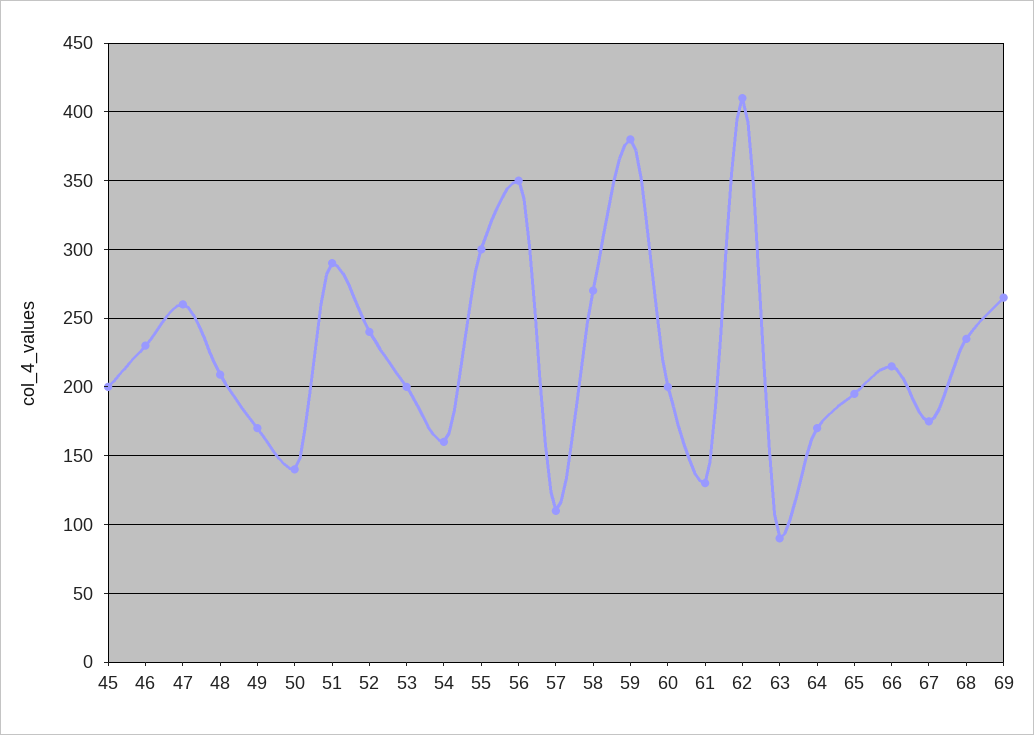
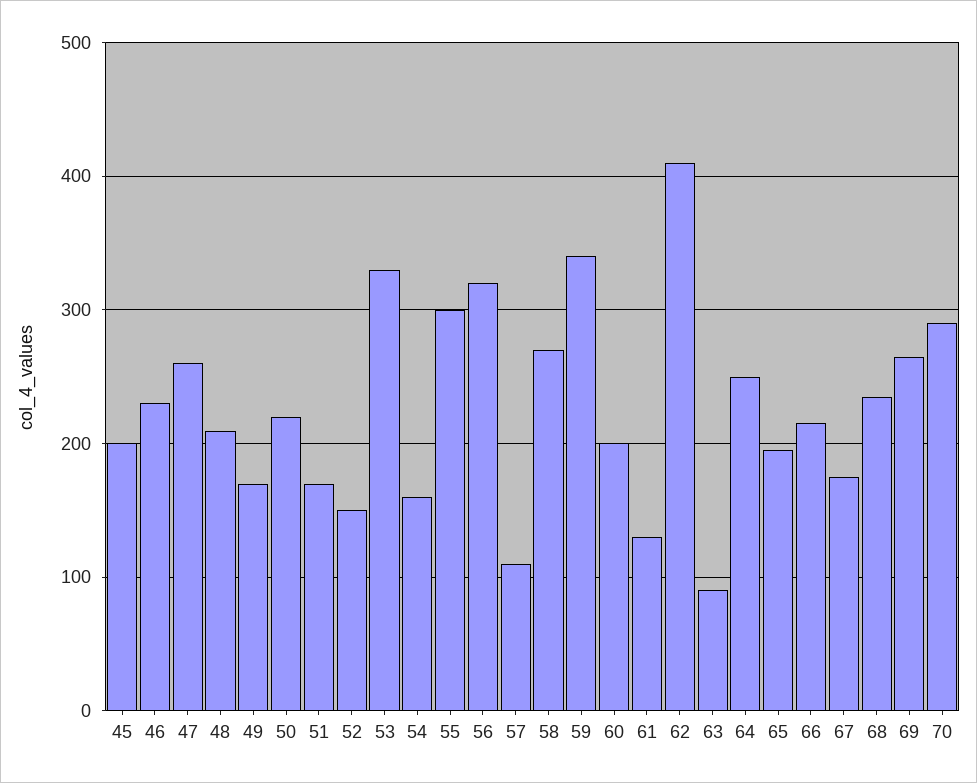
  {
    "45": 200,
    "46": 230,
    "47": 260,
    "48": 210,
    "49": 170,
-   "50": 140,
+   "50": 220,
-   "51": 290,
+   "51": 170,
-   "52": 240,
+   "52": 150,
-   "53": 200,
+   "53": 330,
    "54": 160,
    "55": 300,
-   "56": 350,
+   "56": 320,
    "57": 110,
    "58": 270,
-   "59": 380,
+   "59": 340,
    "60": 200,
    "61": 130,
    "62": 410,
    "63": 90,
-   "64": 170,
+   "64": 250,
    "65": 195,
    "66": 215,
    "67": 175,
    "68": 235,
-   "69": 265
+   "69": 265,
+   "70": 290
  }

